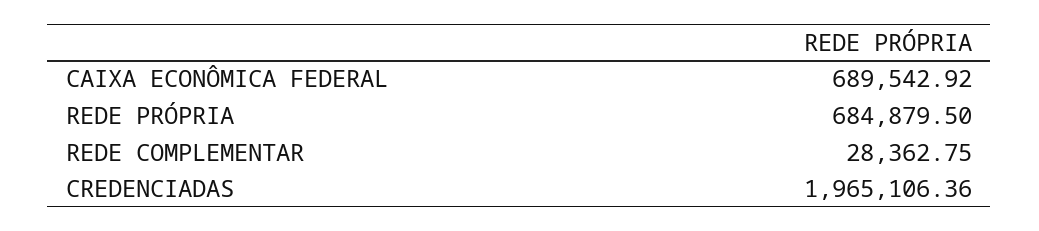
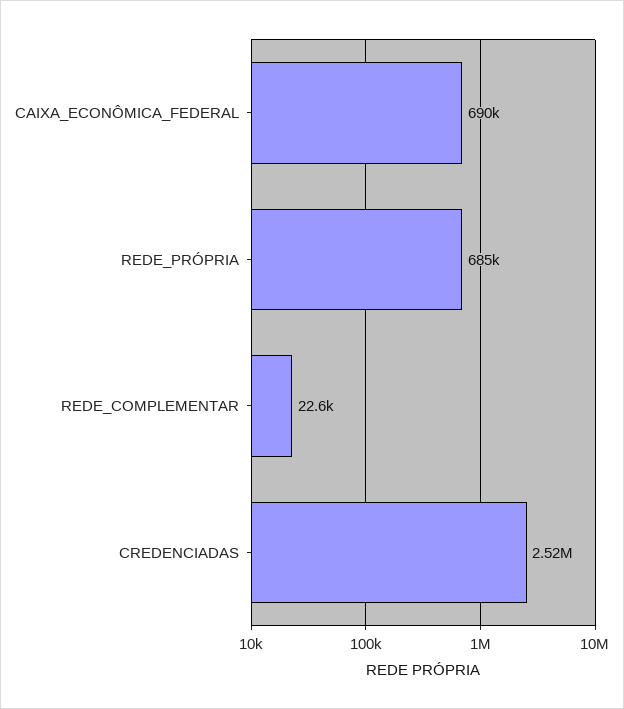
  {
    "CAIXA ECONÔMICA FEDERAL": 689542.92,
    "REDE PRÓPRIA": 684879.5,
-   "REDE COMPLEMENTAR": 28362.75,
+   "REDE COMPLEMENTAR": 22600,
-   "CREDENCIADAS": 1965106.36
+   "CREDENCIADAS": 2520000
  }

